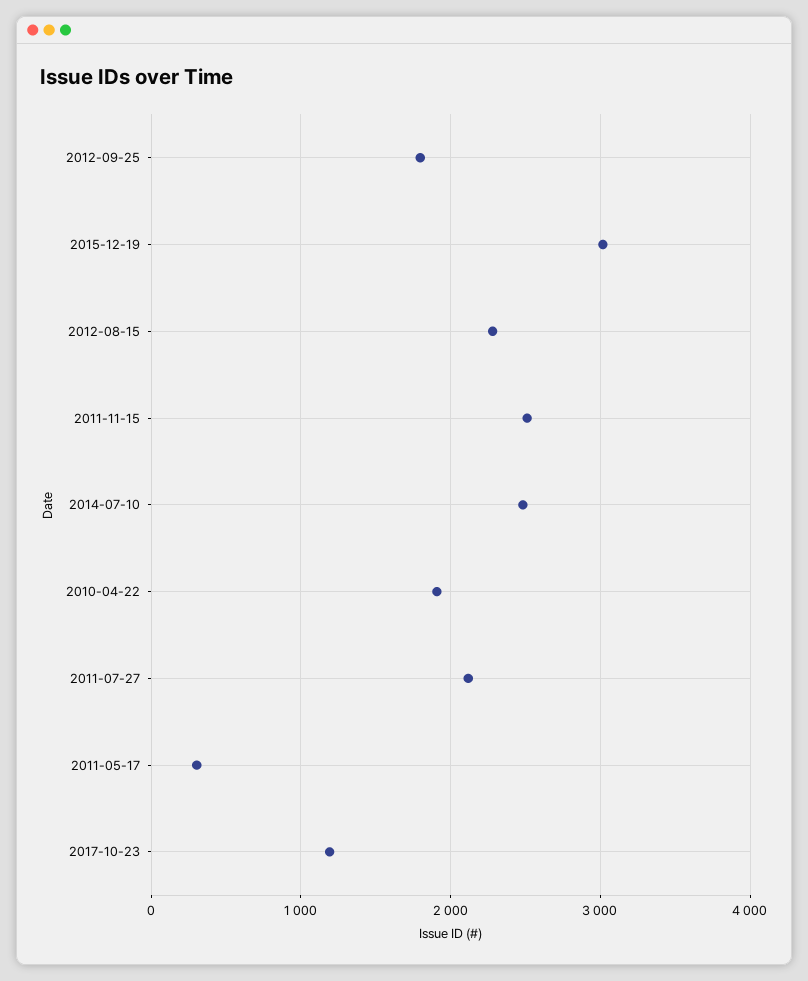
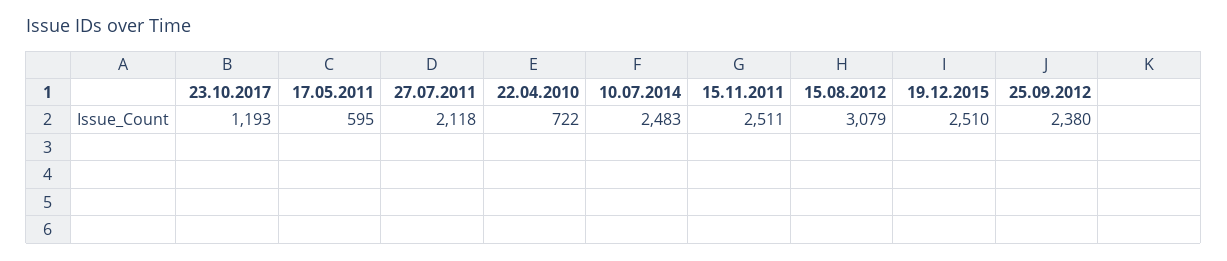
  {
-   "2012-09-25": 1800,
+   "2012-09-25": 2380,
-   "2015-12-19": 3000,
+   "2015-12-19": 2510,
-   "2012-08-15": 2300,
+   "2012-08-15": 3079,
    "2011-11-15": 2511,
    "2014-07-10": 2483,
-   "2010-04-22": 1900,
+   "2010-04-22": 722,
    "2011-07-27": 2118,
-   "2011-05-17": 300,
+   "2011-05-17": 595,
    "2017-10-23": 1193
  }

